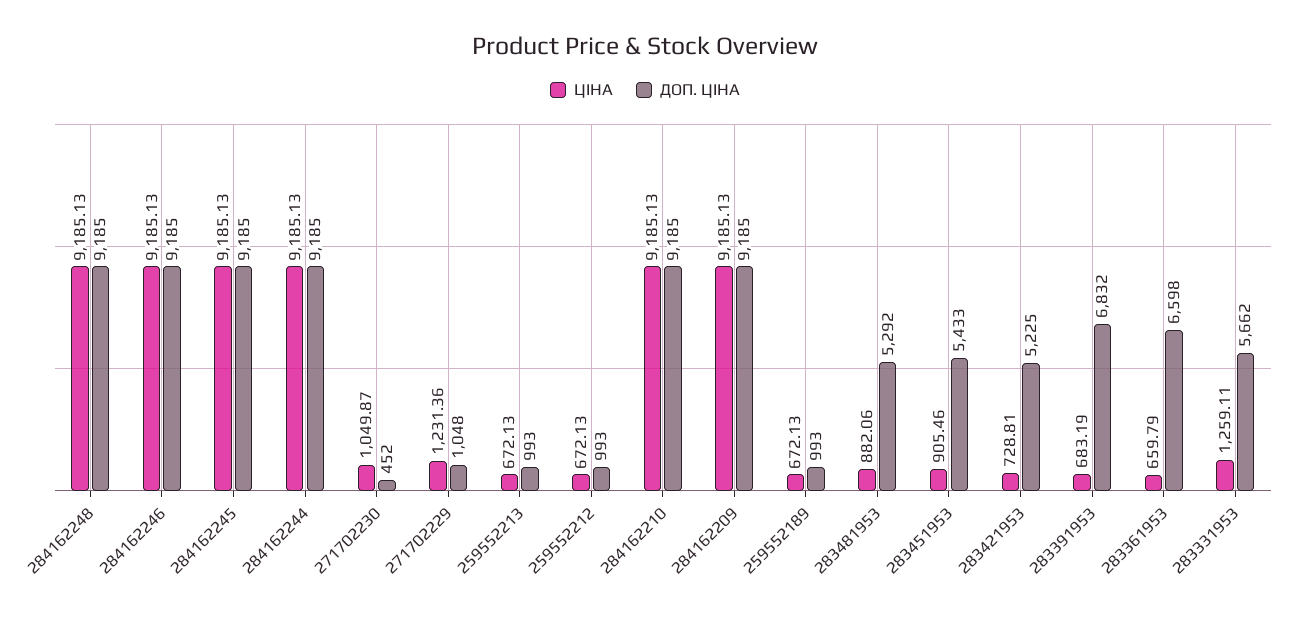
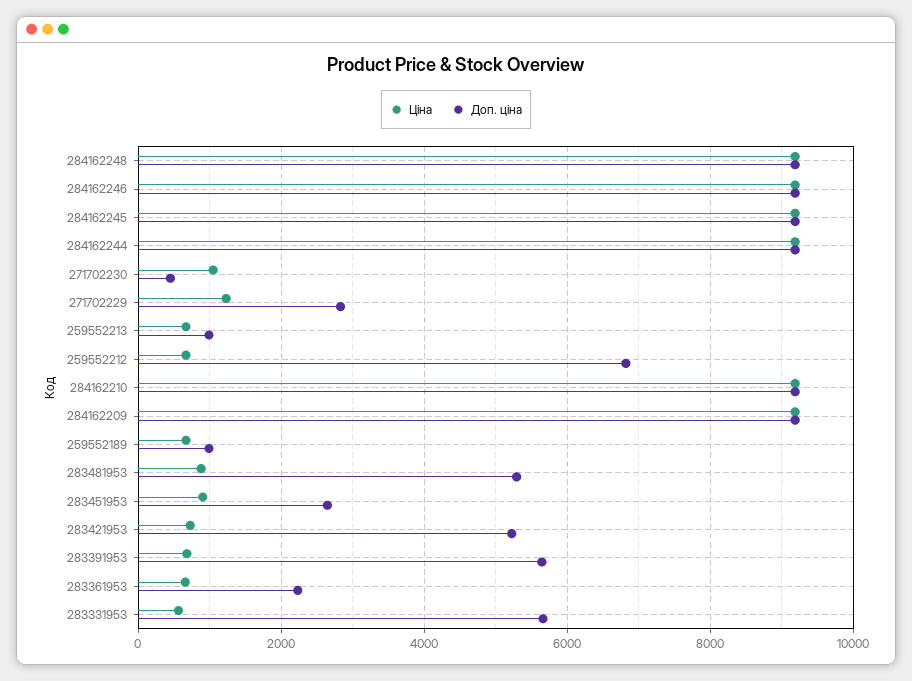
  {
    "ЦІНА": {
      "284162248": 9185.13,
      "284162246": 9185.13,
      "284162245": 9185.13,
      "284162244": 9185.13,
      "271702230": 1049.87,
      "271702229": 1231.36,
      "259552213": 672.13,
      "259552212": 672.13,
      "284162210": 9185.13,
      "284162209": 9185.13,
      "259552189": 672.13,
      "283481953": 882.06,
      "283451953": 905.46,
      "283421953": 728.81,
      "283391953": 683.19,
      "283361953": 659.79,
-     "283331953": 1259.11
+     "283331953": 600
    },
    "ДОП. ЦІНА": {
      "284162248": 9185,
      "284162246": 9185,
      "284162245": 9185,
      "284162244": 9185,
      "271702230": 452,
-     "271702229": 1048,
+     "271702229": 2800,
      "259552213": 993,
-     "259552212": 993,
+     "259552212": 6800,
      "284162210": 9185,
      "284162209": 9185,
      "259552189": 993,
      "283481953": 5292,
-     "283451953": 5433,
+     "283451953": 2600,
      "283421953": 5225,
-     "283391953": 6832,
+     "283391953": 5600,
-     "283361953": 6598,
+     "283361953": 2200,
      "283331953": 5662
    }
  }

